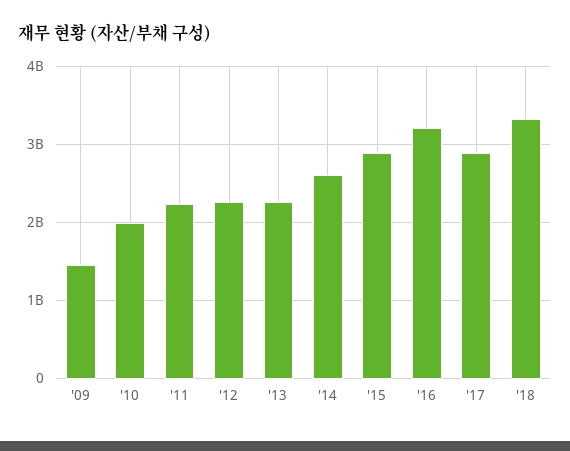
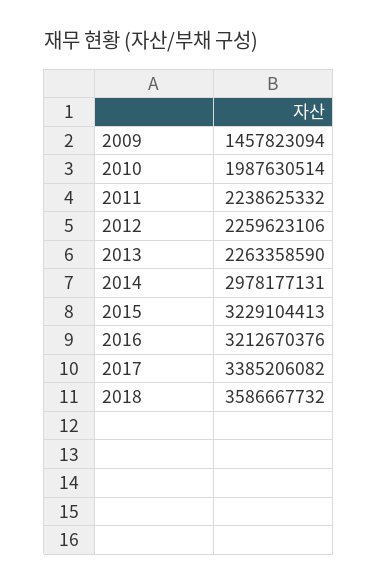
  {
    "'09": 1457823094,
    "'10": 1987630514,
    "'11": 2238625332,
    "'12": 2259623106,
    "'13": 2263358590,
-   "'14": 2600000000,
+   "'14": 2978177131,
-   "'15": 2900000000,
+   "'15": 3229104413,
    "'16": 3212670376,
-   "'17": 2900000000,
+   "'17": 3385206082,
-   "'18": 3300000000
+   "'18": 3586667732
  }

